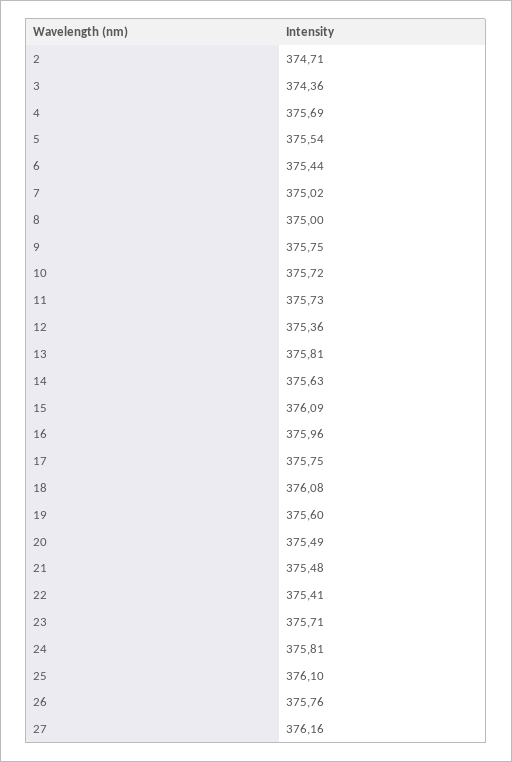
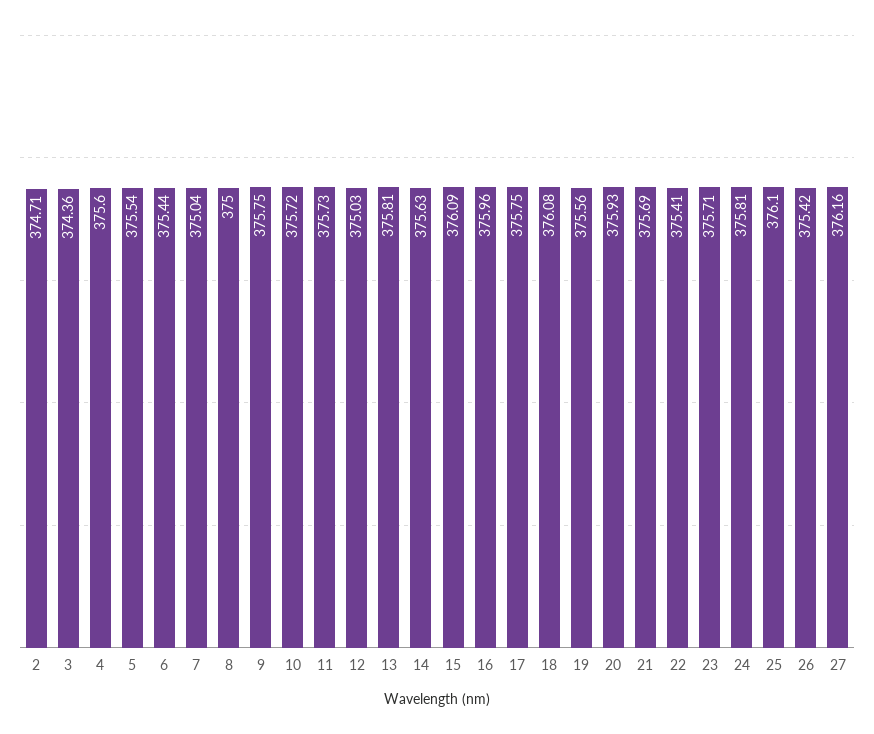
  {
    "2": 374.71,
    "3": 374.36,
-   "4": 375.69,
+   "4": 375.6,
    "5": 375.54,
    "6": 375.44,
-   "7": 375.02,
+   "7": 375.04,
    "8": 375,
    "9": 375.75,
    "10": 375.72,
    "11": 375.73,
-   "12": 375.36,
+   "12": 375.03,
    "13": 375.81,
    "14": 375.63,
    "15": 376.09,
    "16": 375.96,
    "17": 375.75,
    "18": 376.08,
-   "19": 375.6,
+   "19": 375.56,
-   "20": 375.49,
+   "20": 375.93,
-   "21": 375.48,
+   "21": 375.69,
    "22": 375.41,
    "23": 375.71,
    "24": 375.81,
    "25": 376.1,
-   "26": 375.76,
+   "26": 375.42,
    "27": 376.16
  }

